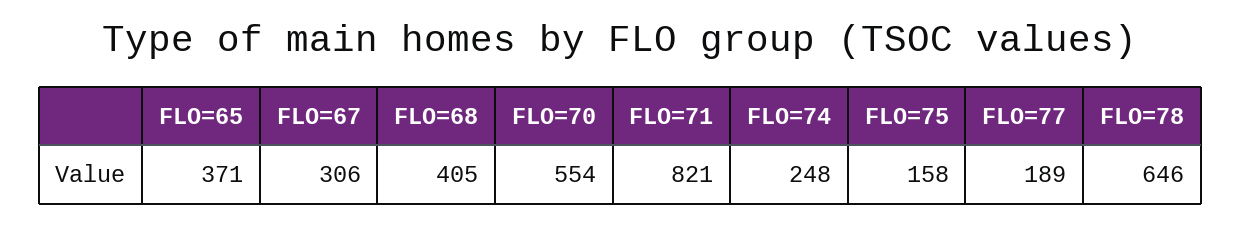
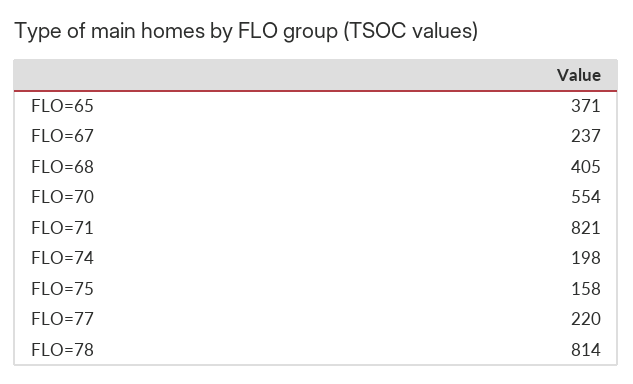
  {
    "FLO=65": 371,
-   "FLO=67": 306,
+   "FLO=67": 237,
    "FLO=68": 405,
    "FLO=70": 554,
    "FLO=71": 821,
-   "FLO=74": 248,
+   "FLO=74": 198,
    "FLO=75": 158,
-   "FLO=77": 189,
+   "FLO=77": 220,
-   "FLO=78": 646
+   "FLO=78": 814
  }

